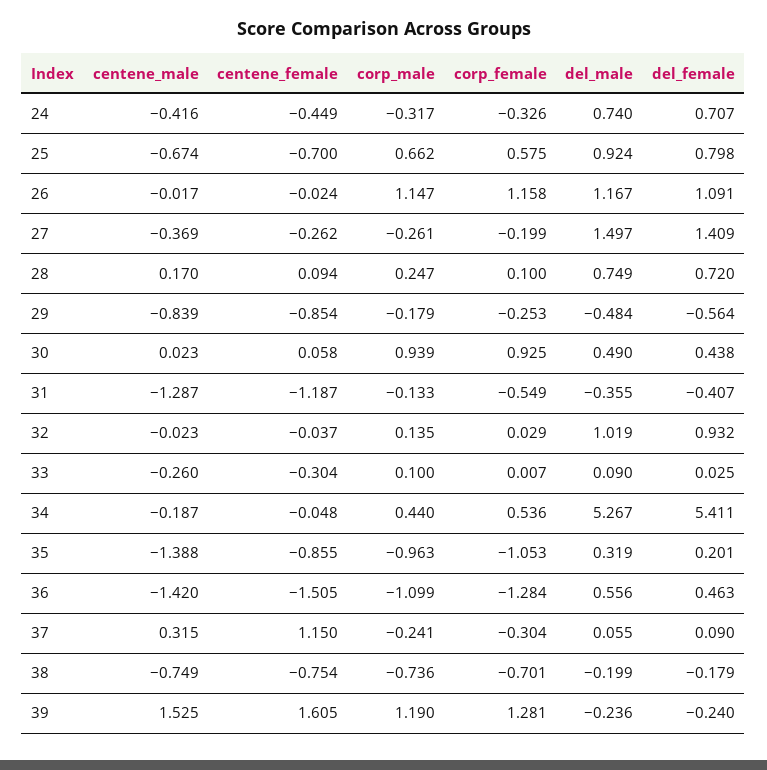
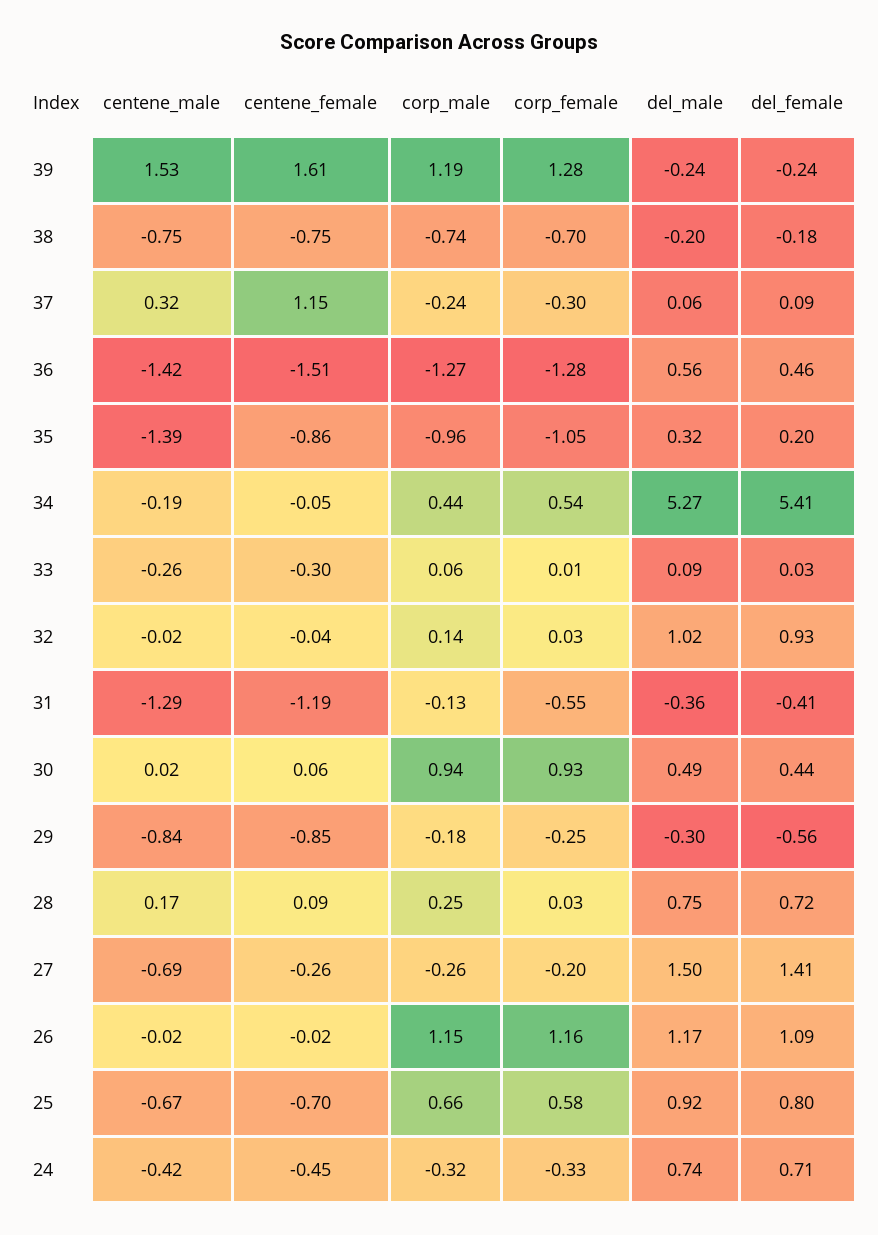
  {
    "centene_male": {
      "24": -0.416,
      "25": -0.674,
      "26": -0.017,
-     "27": -0.369,
+     "27": -0.69,
      "28": 0.17,
      "29": -0.839,
      "30": 0.023,
      "31": -1.287,
      "32": -0.023,
      "33": -0.26,
      "34": -0.187,
      "35": -1.388,
      "36": -1.42,
      "37": 0.315,
      "38": -0.749,
      "39": 1.525
    },
    "centene_female": {
      "24": -0.449,
      "25": -0.7,
      "26": -0.024,
      "27": -0.262,
      "28": 0.094,
      "29": -0.854,
      "30": 0.058,
      "31": -1.187,
      "32": -0.037,
      "33": -0.304,
      "34": -0.048,
      "35": -0.855,
      "36": -1.505,
      "37": 1.15,
      "38": -0.754,
      "39": 1.605
    },
    "corp_male": {
      "24": -0.317,
      "25": 0.662,
      "26": 1.147,
      "27": -0.261,
      "28": 0.247,
      "29": -0.179,
      "30": 0.939,
      "31": -0.133,
      "32": 0.135,
-     "33": 0.1,
+     "33": 0.06,
      "34": 0.44,
      "35": -0.963,
-     "36": -1.099,
+     "36": -1.27,
      "37": -0.241,
      "38": -0.736,
      "39": 1.19
    },
    "corp_female": {
      "24": -0.326,
      "25": 0.575,
      "26": 1.158,
      "27": -0.199,
-     "28": 0.1,
+     "28": 0.03,
      "29": -0.253,
      "30": 0.925,
      "31": -0.549,
      "32": 0.029,
      "33": 0.007,
      "34": 0.536,
      "35": -1.053,
      "36": -1.284,
      "37": -0.304,
      "38": -0.701,
      "39": 1.281
    },
    "del_male": {
      "24": 0.74,
      "25": 0.924,
      "26": 1.167,
      "27": 1.497,
      "28": 0.749,
-     "29": -0.484,
+     "29": -0.3,
      "30": 0.49,
      "31": -0.355,
      "32": 1.019,
      "33": 0.09,
      "34": 5.267,
      "35": 0.319,
      "36": 0.556,
      "37": 0.055,
      "38": -0.199,
      "39": -0.236
    },
    "del_female": {
      "24": 0.707,
      "25": 0.798,
      "26": 1.091,
      "27": 1.409,
      "28": 0.72,
      "29": -0.564,
      "30": 0.438,
      "31": -0.407,
      "32": 0.932,
      "33": 0.025,
      "34": 5.411,
      "35": 0.201,
      "36": 0.463,
      "37": 0.09,
      "38": -0.179,
      "39": -0.24
    }
  }

